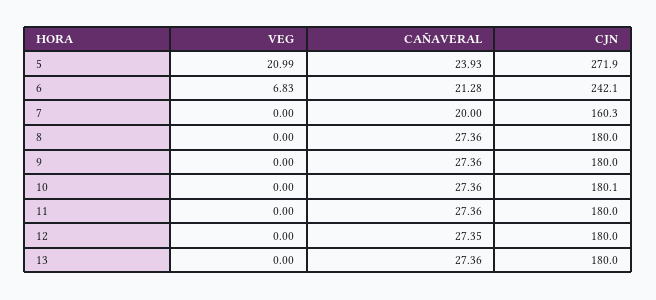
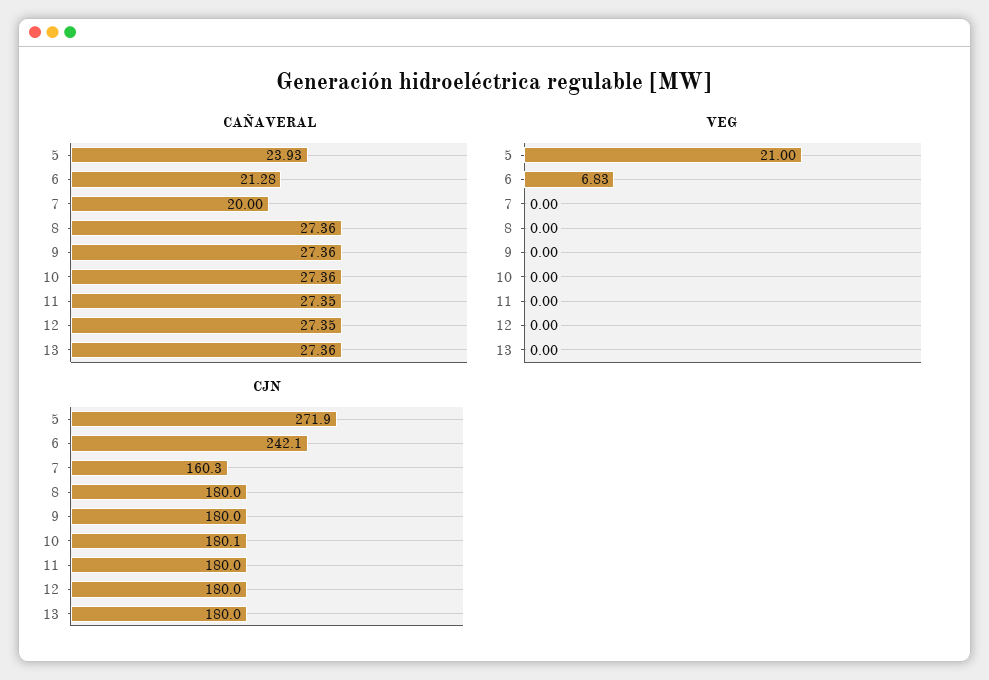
  {
    "VEG": {
-     "5": 20.99,
+     "5": 21,
      "6": 6.83,
      "7": 0,
      "8": 0,
      "9": 0,
      "10": 0,
      "11": 0,
      "12": 0,
      "13": 0
    },
    "CAÑAVERAL": {
      "5": 23.93,
      "6": 21.28,
      "7": 20,
      "8": 27.36,
      "9": 27.36,
      "10": 27.36,
-     "11": 27.36,
+     "11": 27.35,
      "12": 27.35,
      "13": 27.36
    },
    "CJN": {
      "5": 271.9,
      "6": 242.1,
      "7": 160.3,
      "8": 180,
      "9": 180,
      "10": 180.1,
      "11": 180,
      "12": 180,
      "13": 180
    }
  }

